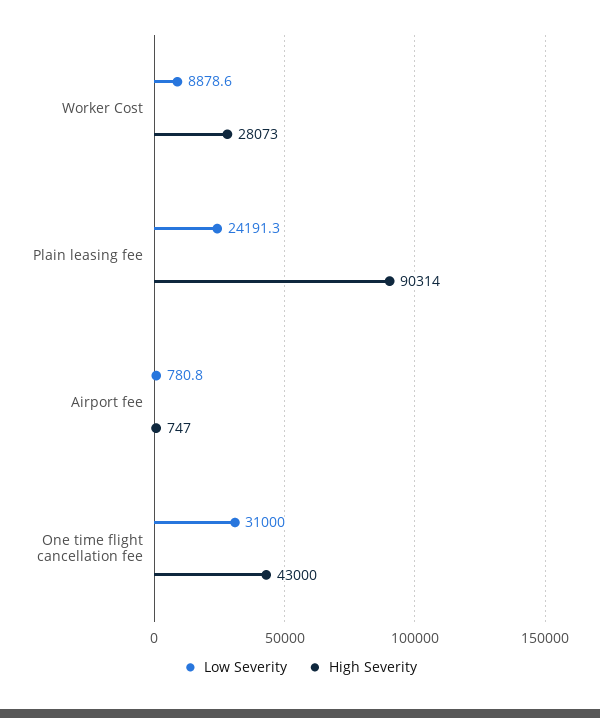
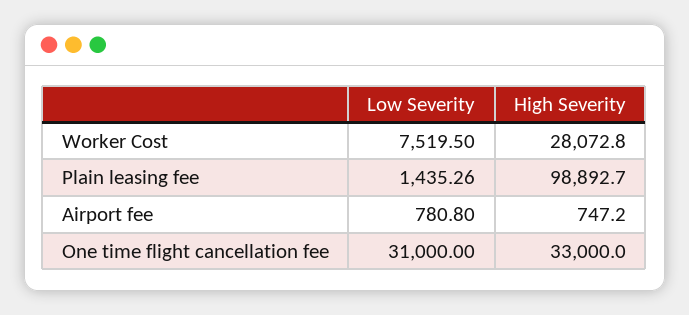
  {
    "Low Severity": {
-     "Worker Cost": 8878.6,
+     "Worker Cost": 7519.5,
-     "Plain leasing fee": 24191.3,
+     "Plain leasing fee": 1435.26,
      "Airport fee": 780.8,
      "One time flight cancellation fee": 31000
    },
    "High Severity": {
      "Worker Cost": 28072.8,
-     "Plain leasing fee": 90314,
+     "Plain leasing fee": 98892.7,
      "Airport fee": 747.2,
-     "One time flight cancellation fee": 43000
+     "One time flight cancellation fee": 33000
    }
  }

